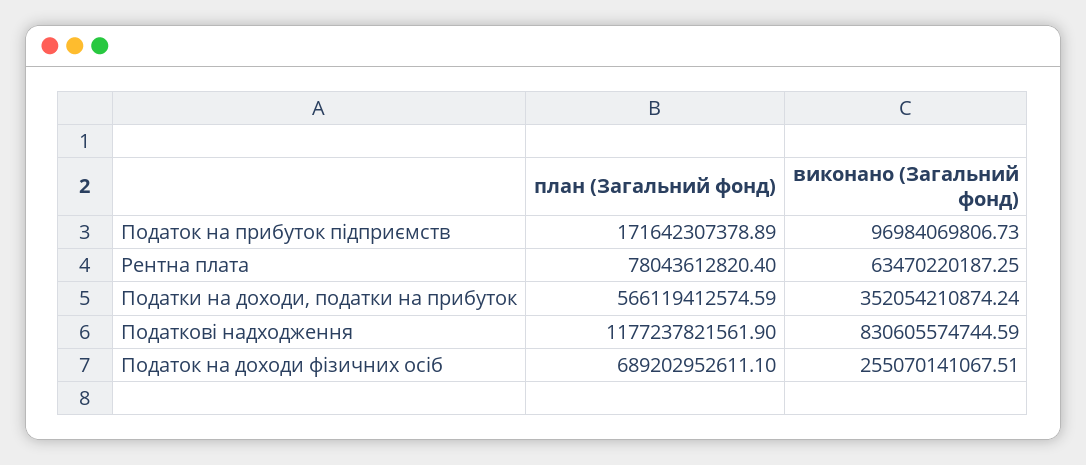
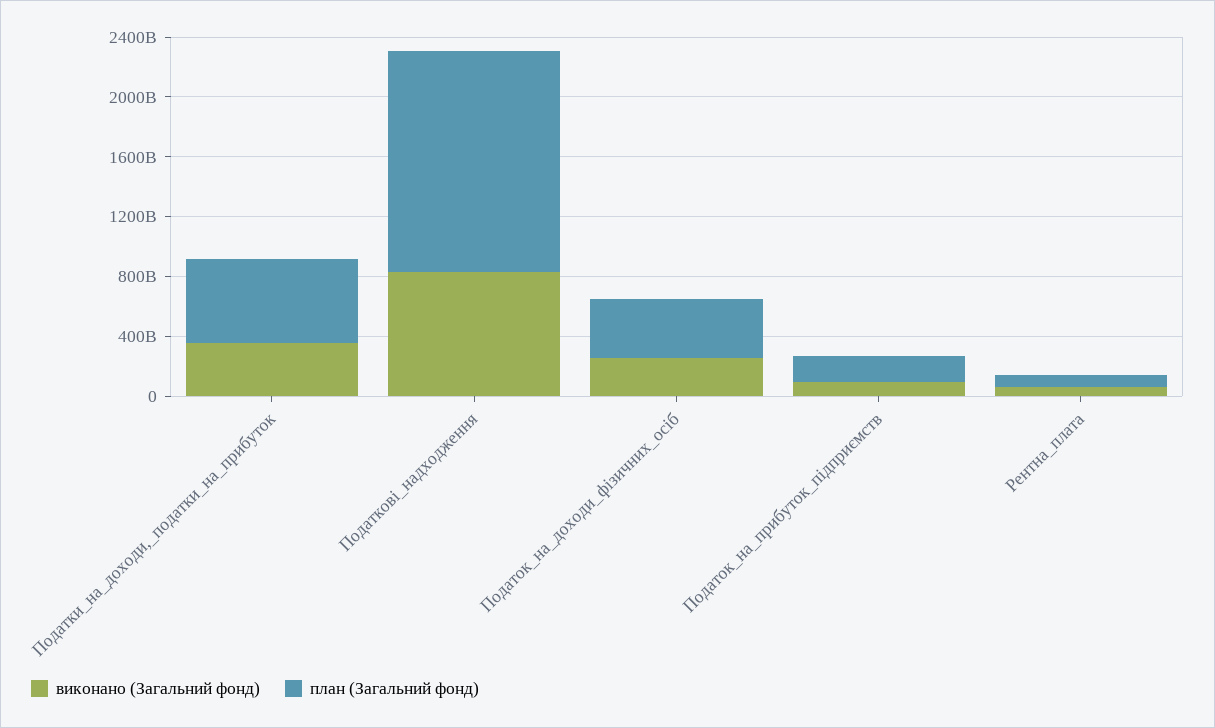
  {
    "план (Загальний фонд)": {
      "Податок на прибуток підприємств": 171642307378.89,
      "Рентна плата": 78043612820.4,
      "Податки на доходи, податки на прибуток": 566119412574.59,
-     "Податкові надходження": 1177237821561.9,
+     "Податкові надходження": 1500000000000,
-     "Податок на доходи фізичних осіб": 689202952611.1
+     "Податок на доходи фізичних осіб": 400000000000
    },
    "виконано (Загальний фонд)": {
      "Податок на прибуток підприємств": 96984069806.73,
      "Рентна плата": 63470220187.25,
      "Податки на доходи, податки на прибуток": 352054210874.24,
      "Податкові надходження": 830605574744.59,
      "Податок на доходи фізичних осіб": 255070141067.51
    }
  }

